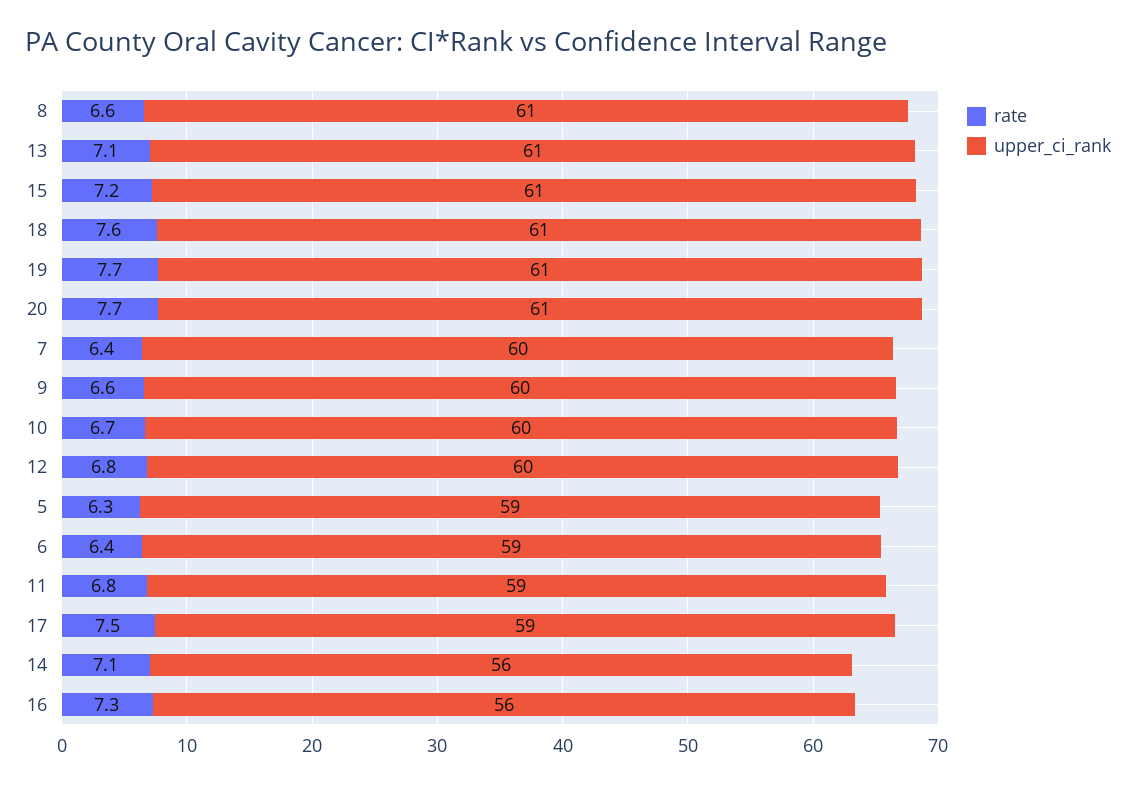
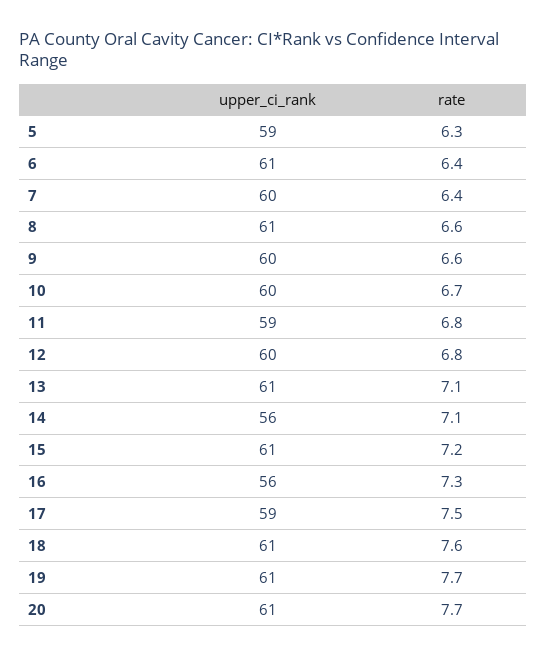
  {
    "rate": {
      "8": 6.6,
      "13": 7.1,
      "15": 7.2,
      "18": 7.6,
      "19": 7.7,
      "20": 7.7,
      "7": 6.4,
      "9": 6.6,
      "10": 6.7,
      "12": 6.8,
      "5": 6.3,
      "6": 6.4,
      "11": 6.8,
      "17": 7.5,
      "14": 7.1,
      "16": 7.3
    },
    "upper_ci_rank": {
      "8": 61,
      "13": 61,
      "15": 61,
      "18": 61,
      "19": 61,
      "20": 61,
      "7": 60,
      "9": 60,
      "10": 60,
      "12": 60,
      "5": 59,
-     "6": 59,
+     "6": 61,
      "11": 59,
      "17": 59,
      "14": 56,
      "16": 56
    }
  }

